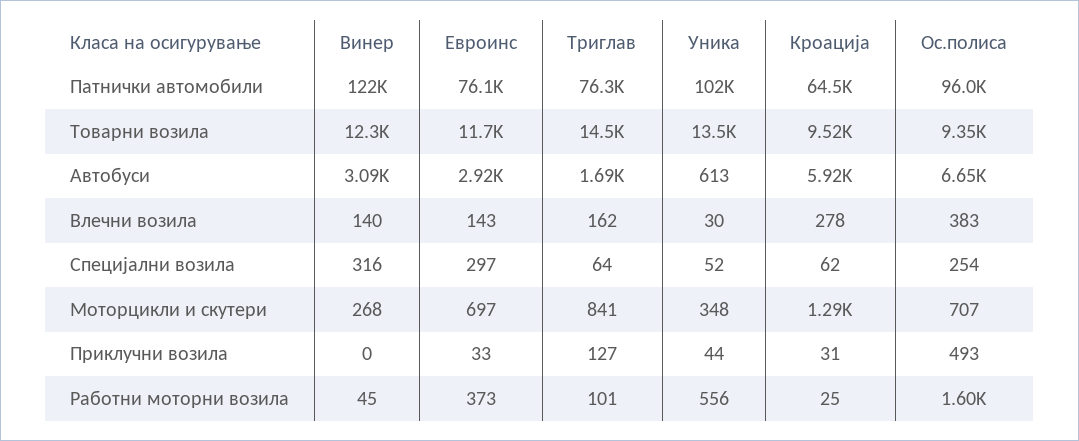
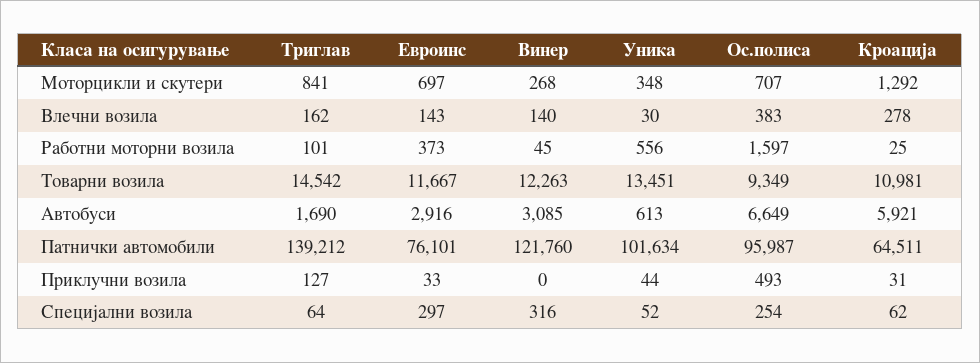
  {
    "Винер": {
      "Патнички автомобили": 121760,
      "Товарни возила": 12263,
      "Автобуси": 3085,
      "Влечни возила": 140,
      "Специјални возила": 316,
      "Моторцикли и скутери": 268,
      "Приклучни возила": 0,
      "Работни моторни возила": 45
    },
    "Евроинс": {
      "Патнички автомобили": 76101,
      "Товарни возила": 11667,
      "Автобуси": 2916,
      "Влечни возила": 143,
      "Специјални возила": 297,
      "Моторцикли и скутери": 697,
      "Приклучни возила": 33,
      "Работни моторни возила": 373
    },
    "Триглав": {
-     "Патнички автомобили": 76300,
+     "Патнички автомобили": 139212,
      "Товарни возила": 14542,
      "Автобуси": 1690,
      "Влечни возила": 162,
      "Специјални возила": 64,
      "Моторцикли и скутери": 841,
      "Приклучни возила": 127,
      "Работни моторни возила": 101
    },
    "Уника": {
      "Патнички автомобили": 101634,
      "Товарни возила": 13451,
      "Автобуси": 613,
      "Влечни возила": 30,
      "Специјални возила": 52,
      "Моторцикли и скутери": 348,
      "Приклучни возила": 44,
      "Работни моторни возила": 556
    },
    "Кроација": {
      "Патнички автомобили": 64511,
-     "Товарни возила": 9520,
+     "Товарни возила": 10981,
      "Автобуси": 5921,
      "Влечни возила": 278,
      "Специјални возила": 62,
      "Моторцикли и скутери": 1292,
      "Приклучни возила": 31,
      "Работни моторни возила": 25
    },
    "Ос.полиса": {
      "Патнички автомобили": 95987,
      "Товарни возила": 9349,
      "Автобуси": 6649,
      "Влечни возила": 383,
      "Специјални возила": 254,
      "Моторцикли и скутери": 707,
      "Приклучни возила": 493,
      "Работни моторни возила": 1597
    }
  }

